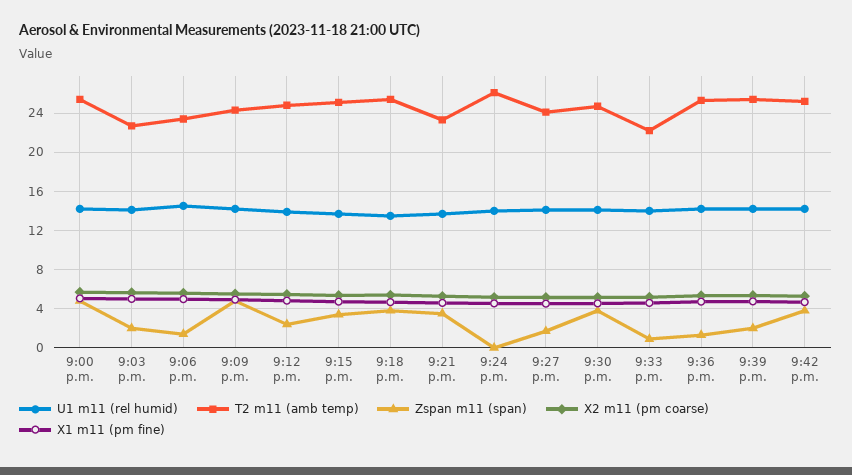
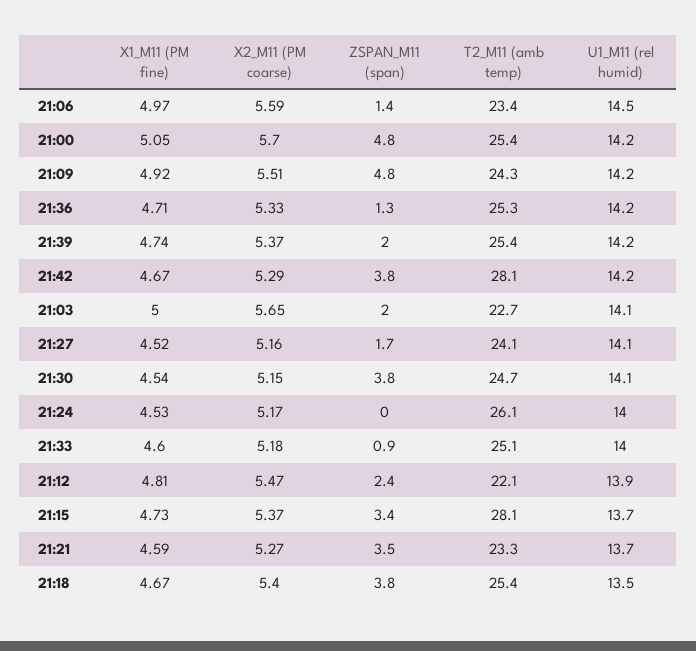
  {
    "U1 m11 (rel humid)": {
      "9:00 p.m.": 14.2,
      "9:03 p.m.": 14.1,
      "9:06 p.m.": 14.5,
      "9:09 p.m.": 14.2,
      "9:12 p.m.": 13.9,
      "9:15 p.m.": 13.7,
      "9:18 p.m.": 13.5,
      "9:21 p.m.": 13.7,
      "9:24 p.m.": 14,
      "9:27 p.m.": 14.1,
      "9:30 p.m.": 14.1,
      "9:33 p.m.": 14,
      "9:36 p.m.": 14.2,
      "9:39 p.m.": 14.2,
      "9:42 p.m.": 14.2
    },
    "T2 m11 (amb temp)": {
      "9:00 p.m.": 25.4,
      "9:03 p.m.": 22.7,
      "9:06 p.m.": 23.4,
      "9:09 p.m.": 24.3,
-     "9:12 p.m.": 25,
+     "9:12 p.m.": 22.1,
-     "9:15 p.m.": 25,
+     "9:15 p.m.": 28.1,
      "9:18 p.m.": 25.4,
      "9:21 p.m.": 23.3,
      "9:24 p.m.": 26.1,
      "9:27 p.m.": 24.1,
      "9:30 p.m.": 24.7,
-     "9:33 p.m.": 22,
+     "9:33 p.m.": 25.1,
      "9:36 p.m.": 25.3,
      "9:39 p.m.": 25.4,
-     "9:42 p.m.": 25
+     "9:42 p.m.": 28.1
    },
    "Zspan m11 (span)": {
      "9:00 p.m.": 4.8,
      "9:03 p.m.": 2,
      "9:06 p.m.": 1.4,
      "9:09 p.m.": 4.8,
      "9:12 p.m.": 2.4,
      "9:15 p.m.": 3.4,
      "9:18 p.m.": 3.8,
      "9:21 p.m.": 3.5,
      "9:24 p.m.": 0,
      "9:27 p.m.": 1.7,
      "9:30 p.m.": 3.8,
      "9:33 p.m.": 0.9,
      "9:36 p.m.": 1.3,
      "9:39 p.m.": 2,
      "9:42 p.m.": 3.8
    },
    "X2 m11 (pm coarse)": {
      "9:00 p.m.": 5.7,
      "9:03 p.m.": 5.65,
      "9:06 p.m.": 5.59,
      "9:09 p.m.": 5.51,
      "9:12 p.m.": 5.47,
      "9:15 p.m.": 5.37,
      "9:18 p.m.": 5.4,
      "9:21 p.m.": 5.27,
      "9:24 p.m.": 5.17,
      "9:27 p.m.": 5.16,
      "9:30 p.m.": 5.15,
      "9:33 p.m.": 5.18,
      "9:36 p.m.": 5.33,
      "9:39 p.m.": 5.37,
      "9:42 p.m.": 5.29
    },
    "X1 m11 (pm fine)": {
      "9:00 p.m.": 5.05,
      "9:03 p.m.": 5,
      "9:06 p.m.": 4.97,
      "9:09 p.m.": 4.92,
      "9:12 p.m.": 4.81,
      "9:15 p.m.": 4.73,
      "9:18 p.m.": 4.67,
      "9:21 p.m.": 4.59,
      "9:24 p.m.": 4.53,
      "9:27 p.m.": 4.52,
      "9:30 p.m.": 4.54,
      "9:33 p.m.": 4.6,
      "9:36 p.m.": 4.71,
      "9:39 p.m.": 4.74,
      "9:42 p.m.": 4.67
    }
  }

